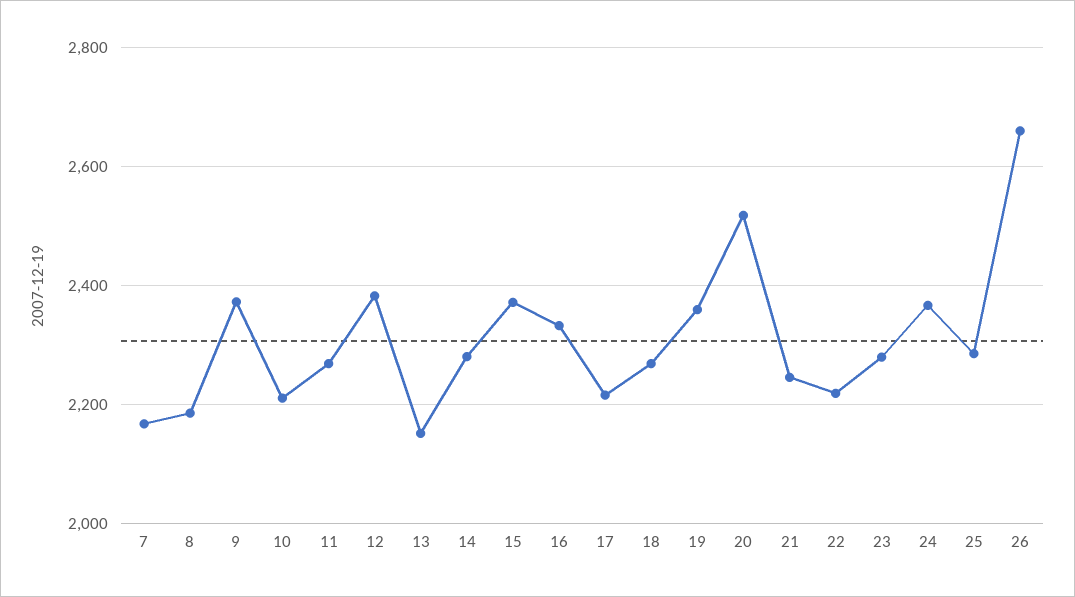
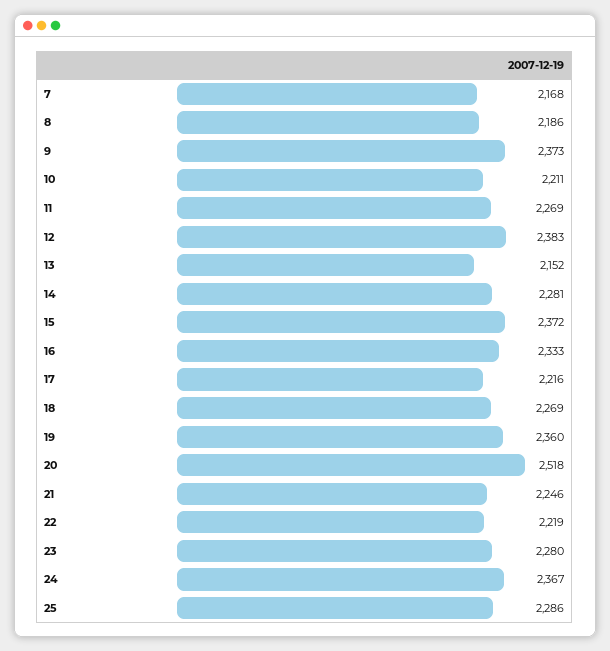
  {
    "7": 2168,
    "8": 2186,
    "9": 2373,
    "10": 2211,
    "11": 2269,
    "12": 2383,
    "13": 2152,
    "14": 2281,
    "15": 2372,
    "16": 2333,
    "17": 2216,
    "18": 2269,
    "19": 2360,
    "20": 2518,
    "21": 2246,
    "22": 2219,
    "23": 2280,
    "24": 2367,
-   "25": 2286,
+   "25": 2286
-   "26": 2660
  }

